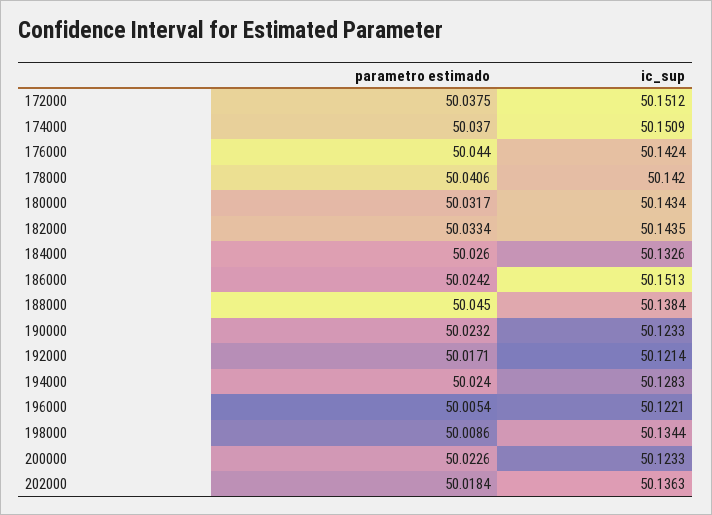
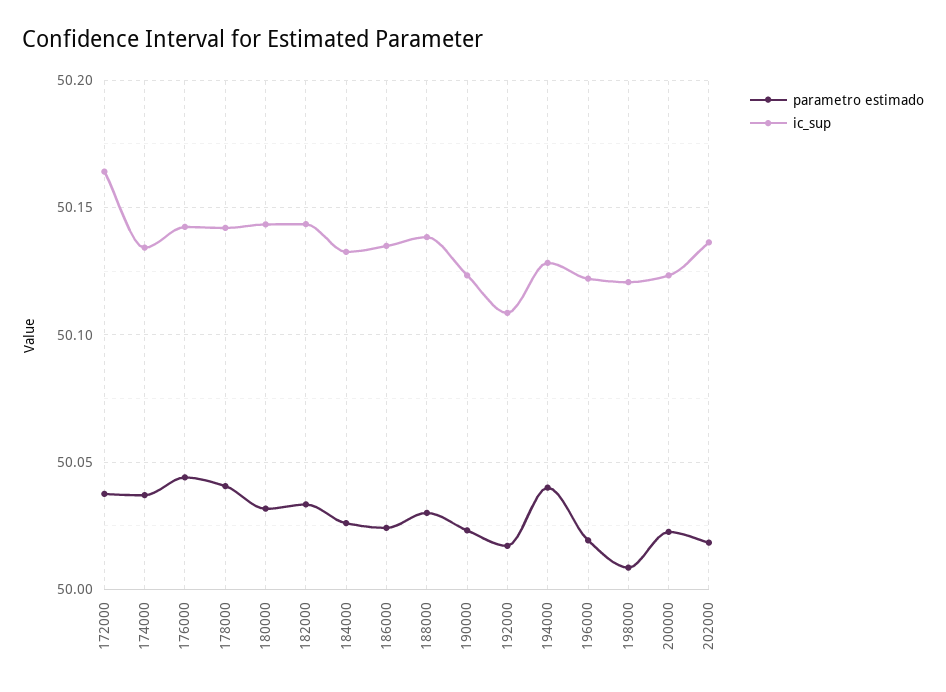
  {
    "parametro estimado": {
      "172000": 50.0375,
      "174000": 50.037,
      "176000": 50.044,
      "178000": 50.0406,
      "180000": 50.0317,
      "182000": 50.0334,
      "184000": 50.026,
      "186000": 50.0242,
-     "188000": 50.045,
+     "188000": 50.03,
      "190000": 50.0232,
      "192000": 50.0171,
-     "194000": 50.024,
+     "194000": 50.04,
-     "196000": 50.0054,
+     "196000": 50.02,
      "198000": 50.0086,
      "200000": 50.0226,
      "202000": 50.0184
    },
    "ic_sup": {
-     "172000": 50.1512,
+     "172000": 50.165,
-     "174000": 50.1509,
+     "174000": 50.135,
      "176000": 50.1424,
      "178000": 50.142,
      "180000": 50.1434,
      "182000": 50.1435,
      "184000": 50.1326,
-     "186000": 50.1513,
+     "186000": 50.135,
      "188000": 50.1384,
      "190000": 50.1233,
-     "192000": 50.1214,
+     "192000": 50.11,
      "194000": 50.1283,
      "196000": 50.1221,
-     "198000": 50.1344,
+     "198000": 50.12,
      "200000": 50.1233,
      "202000": 50.1363
    }
  }

